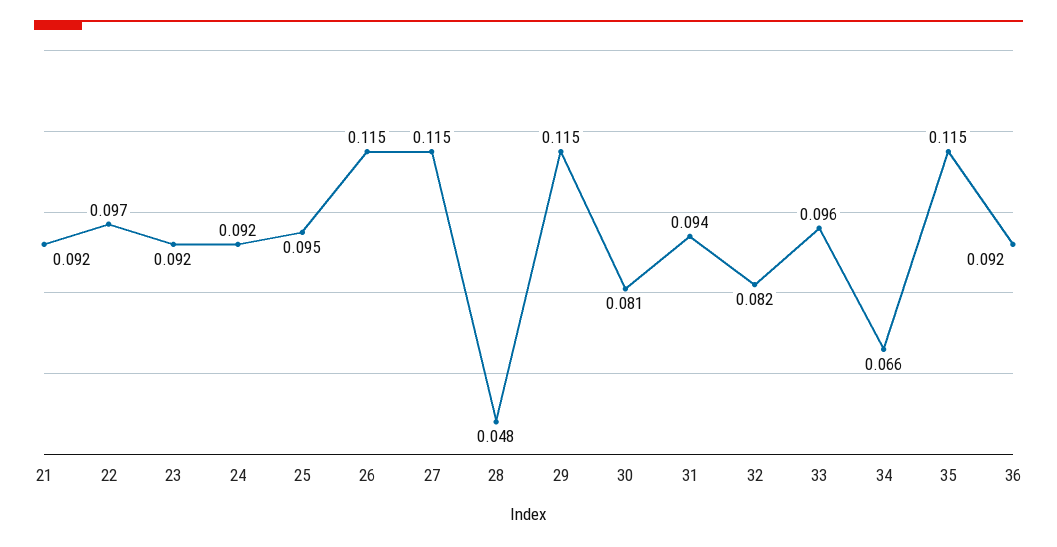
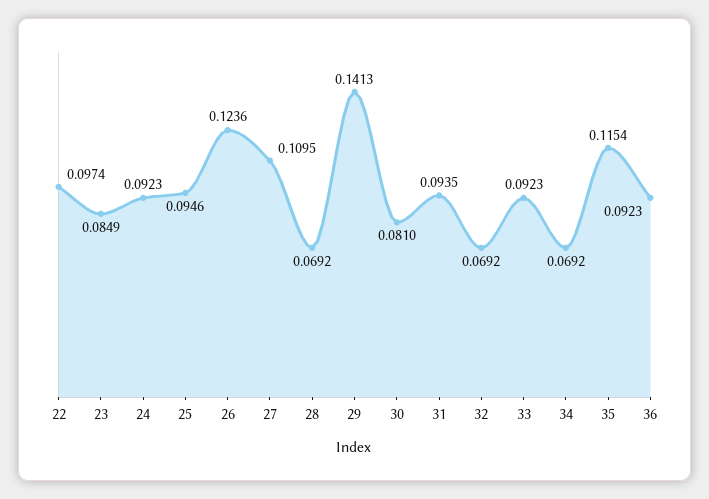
  {
-   "21": 0.092,
    "22": 0.0974,
-   "23": 0.092,
+   "23": 0.0849,
    "24": 0.0923,
    "25": 0.0946,
-   "26": 0.115,
+   "26": 0.1236,
-   "27": 0.115,
+   "27": 0.1095,
-   "28": 0.048,
+   "28": 0.0692,
-   "29": 0.115,
+   "29": 0.1413,
    "30": 0.081,
    "31": 0.0935,
-   "32": 0.082,
+   "32": 0.0692,
-   "33": 0.096,
+   "33": 0.0923,
-   "34": 0.066,
+   "34": 0.0692,
    "35": 0.1154,
    "36": 0.0923
  }

